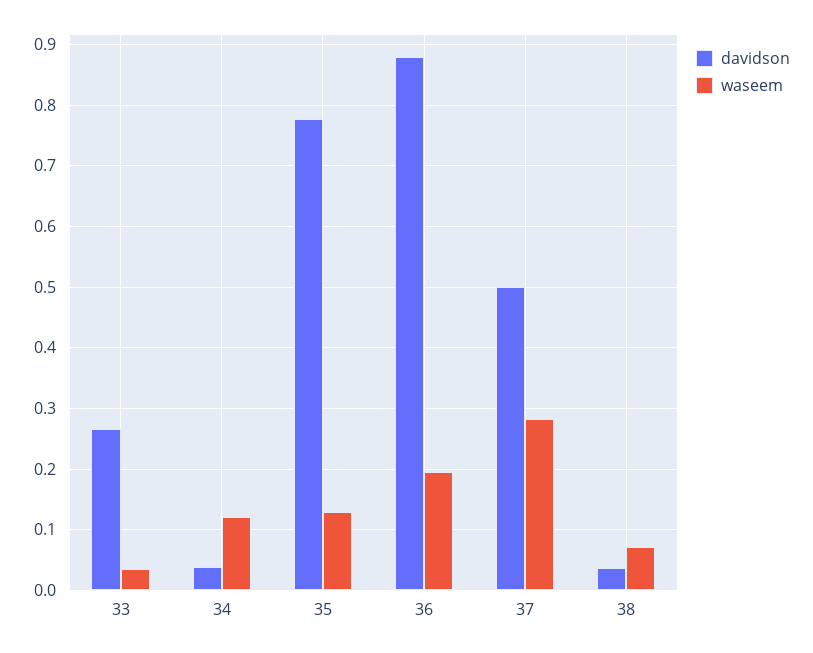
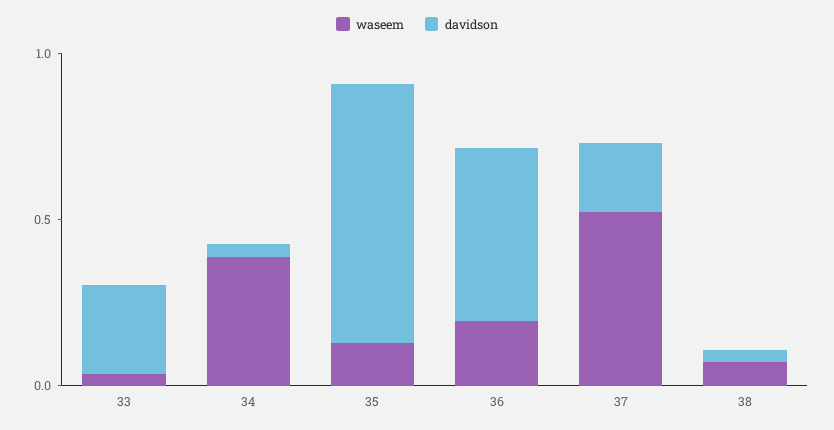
  {
    "davidson": {
      "33": 0.27,
      "34": 0.04,
      "35": 0.78,
-     "36": 0.88,
+     "36": 0.5,
-     "37": 0.5,
+     "37": 0.2,
      "38": 0.04
    },
    "waseem": {
      "33": 0.04,
-     "34": 0.12,
+     "34": 0.4,
      "35": 0.13,
      "36": 0.2,
-     "37": 0.28,
+     "37": 0.5,
      "38": 0.07
    }
  }

